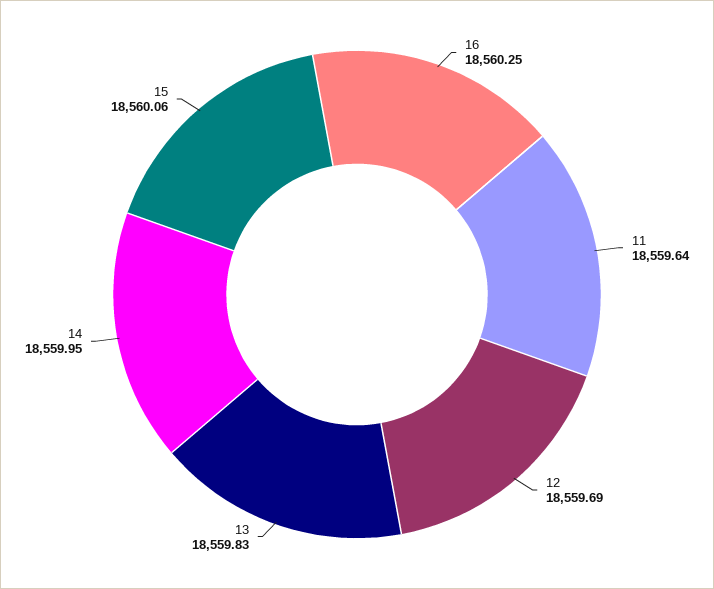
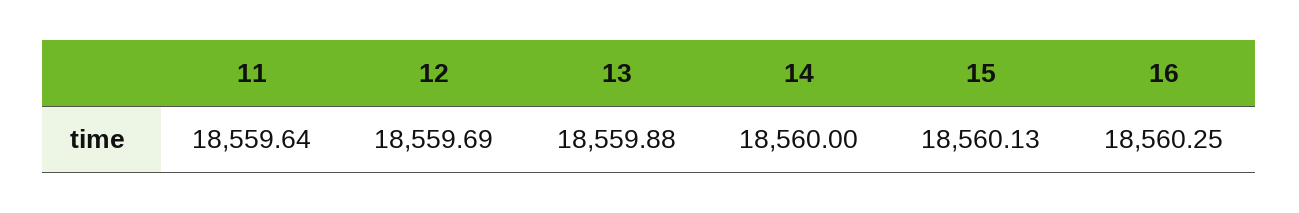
  {
    "16": 18560.25,
    "11": 18559.64,
    "12": 18559.69,
-   "13": 18559.83,
+   "13": 18559.88,
-   "14": 18559.95,
+   "14": 18560,
-   "15": 18560.06
+   "15": 18560.13
  }

